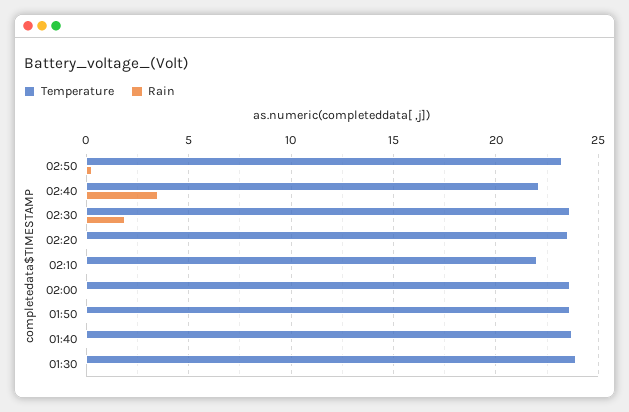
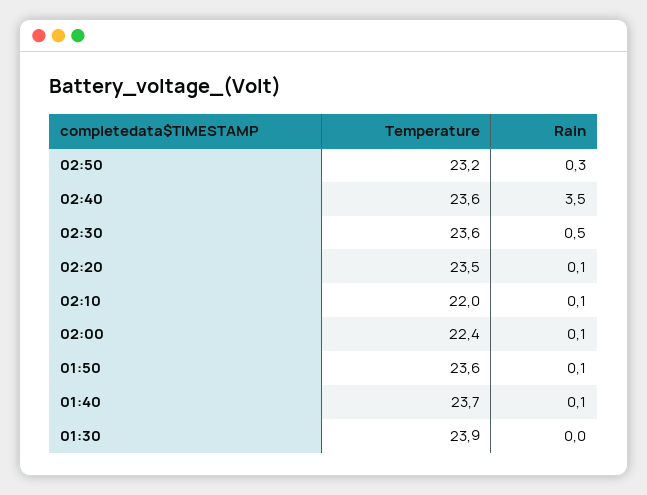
  {
    "Temperature": {
      "02:50": 23.2,
-     "02:40": 22,
+     "02:40": 23.6,
      "02:30": 23.6,
      "02:20": 23.5,
      "02:10": 22,
-     "02:00": 23.5,
+     "02:00": 22.4,
      "01:50": 23.6,
      "01:40": 23.7,
      "01:30": 23.9
    },
    "Rain": {
      "02:50": 0.3,
      "02:40": 3.5,
-     "02:30": 2,
+     "02:30": 0.5,
      "02:20": 0.1,
      "02:10": 0.1,
      "02:00": 0.1,
      "01:50": 0.1,
      "01:40": 0.1,
      "01:30": 0
    }
  }

